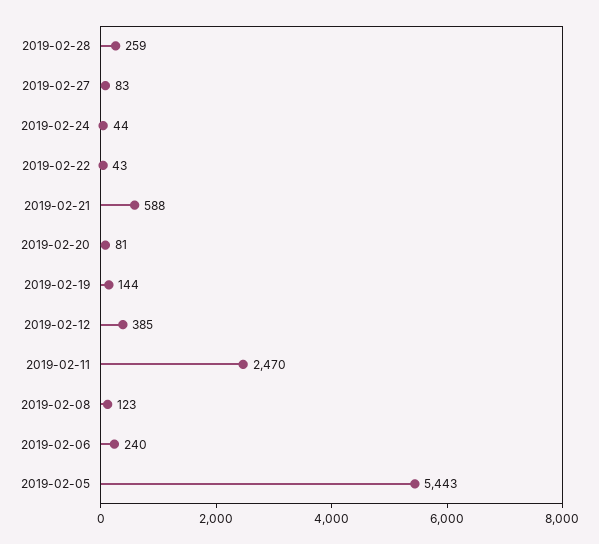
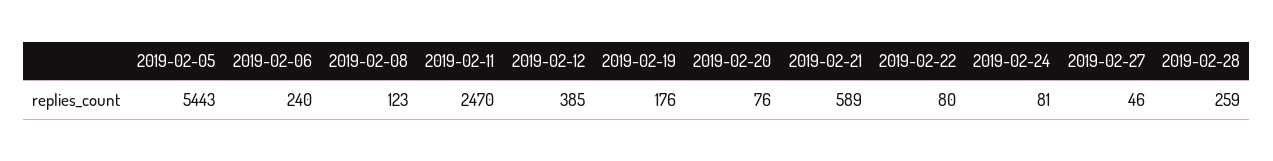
  {
    "2019-02-28": 259,
-   "2019-02-27": 83,
+   "2019-02-27": 46,
-   "2019-02-24": 44,
+   "2019-02-24": 81,
-   "2019-02-22": 43,
+   "2019-02-22": 80,
-   "2019-02-21": 588,
+   "2019-02-21": 589,
-   "2019-02-20": 81,
+   "2019-02-20": 76,
-   "2019-02-19": 144,
+   "2019-02-19": 176,
    "2019-02-12": 385,
    "2019-02-11": 2470,
    "2019-02-08": 123,
    "2019-02-06": 240,
    "2019-02-05": 5443
  }

